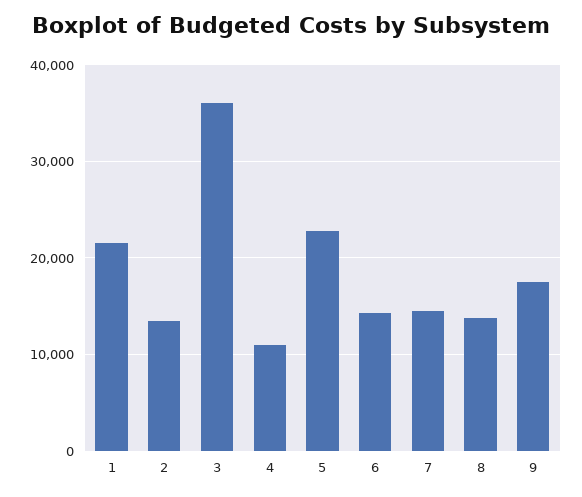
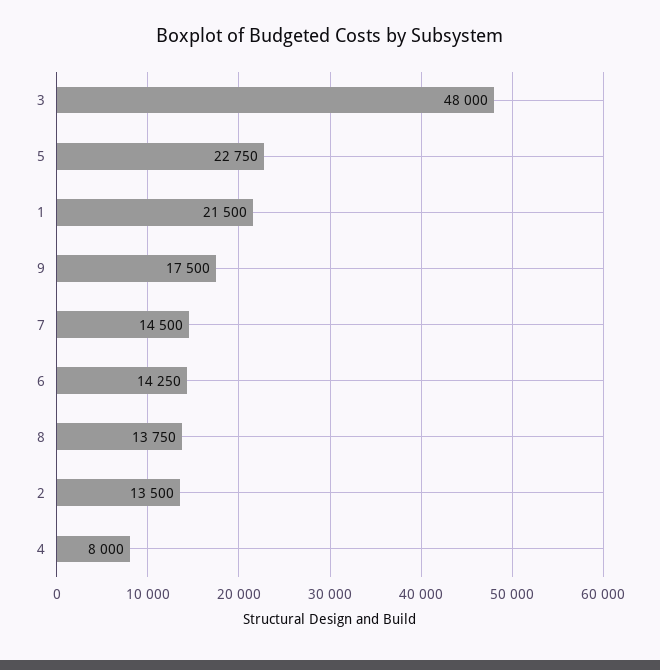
  {
    "1": 21500,
    "2": 13500,
-   "3": 36000,
+   "3": 48000,
-   "4": 11000,
+   "4": 8000,
    "5": 22750,
    "6": 14250,
    "7": 14500,
    "8": 13750,
    "9": 17500
  }

